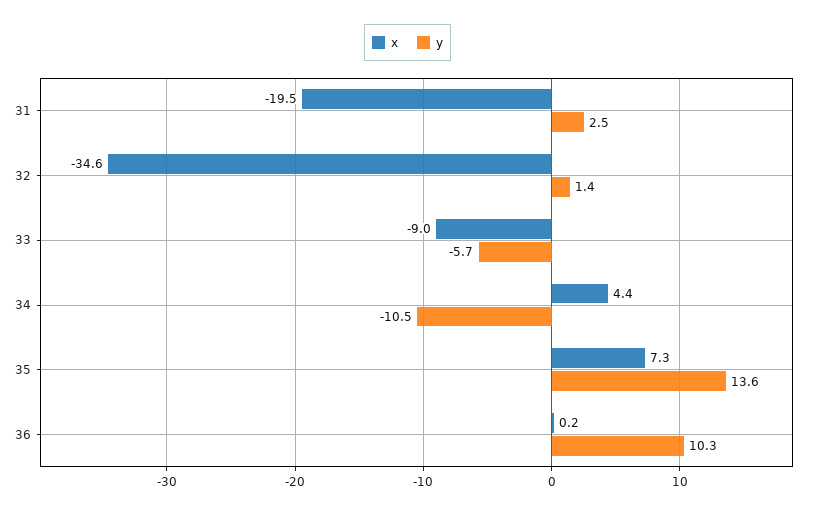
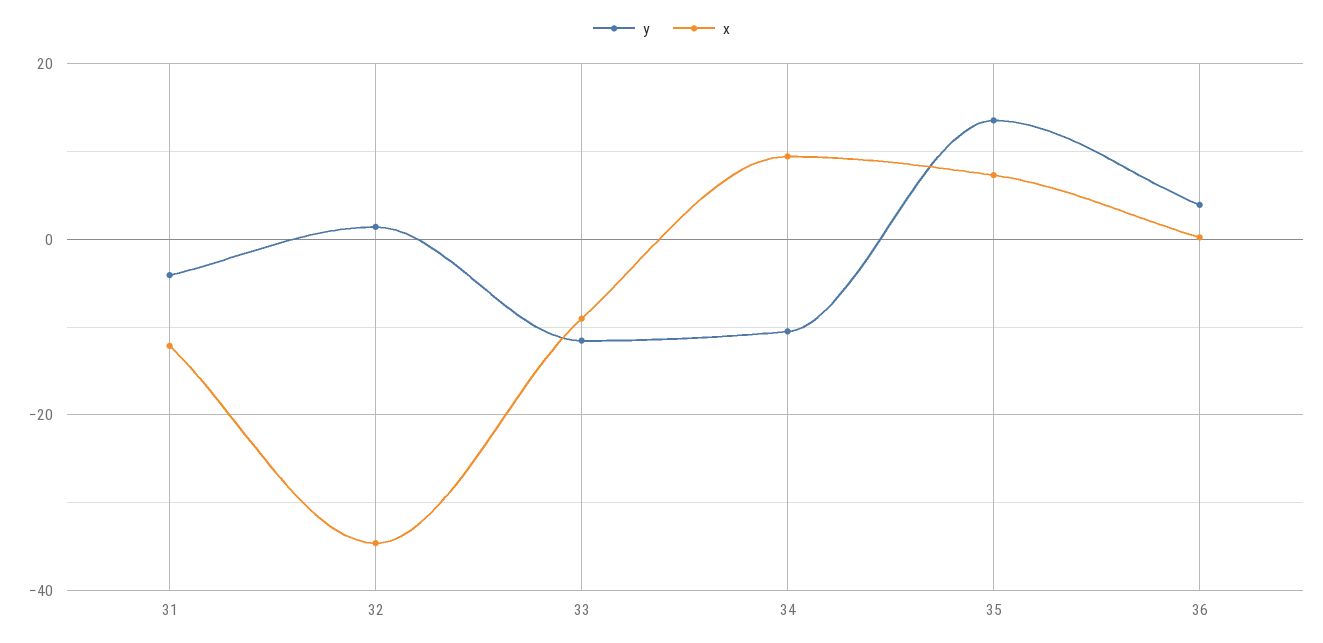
  {
    "x": {
-     "31": -19.5,
+     "31": -12,
      "32": -34.6,
      "33": -9,
-     "34": 4.4,
+     "34": 10,
      "35": 7.3,
      "36": 0.2
    },
    "y": {
-     "31": 2.5,
+     "31": -4,
      "32": 1.4,
-     "33": -5.7,
+     "33": -12,
      "34": -10.5,
      "35": 13.6,
-     "36": 10.3
+     "36": 4
    }
  }

